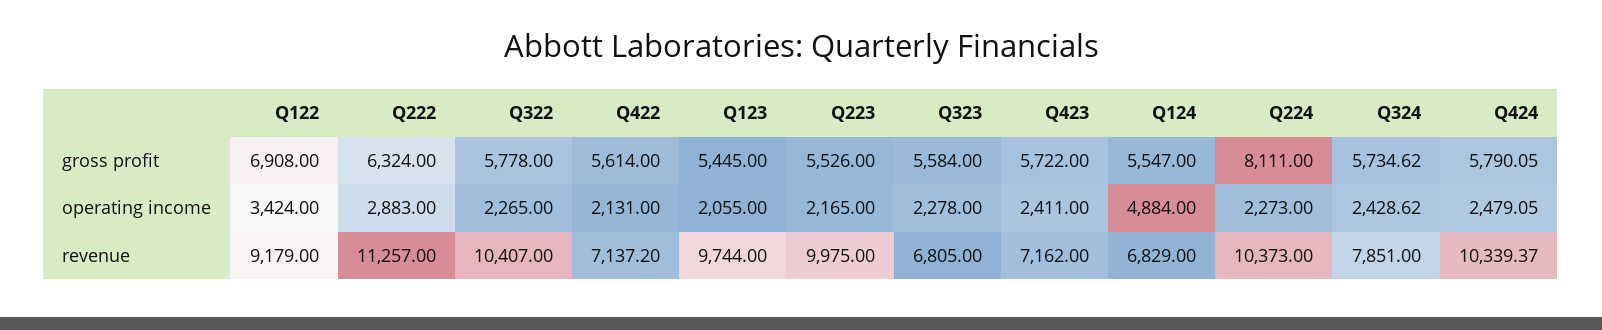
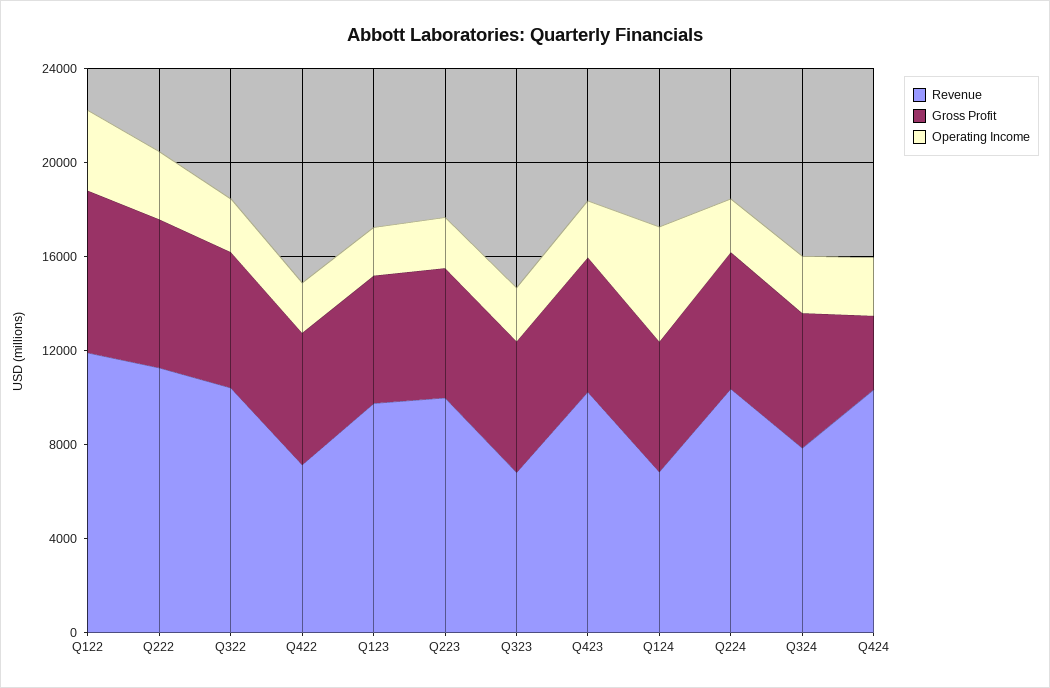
  {
    "gross profit": {
      "Q122": 6908,
      "Q222": 6324,
      "Q322": 5778,
      "Q422": 5614,
      "Q123": 5445,
      "Q223": 5526,
      "Q323": 5584,
      "Q423": 5722,
      "Q124": 5547,
-     "Q224": 8111,
+     "Q224": 6000,
      "Q324": 5734.62,
-     "Q424": 5790.05
+     "Q424": 3000
    },
    "operating income": {
      "Q122": 3424,
      "Q222": 2883,
      "Q322": 2265,
      "Q422": 2131,
      "Q123": 2055,
      "Q223": 2165,
      "Q323": 2278,
      "Q423": 2411,
      "Q124": 4884,
      "Q224": 2273,
      "Q324": 2428.62,
      "Q424": 2479.05
    },
    "revenue": {
-     "Q122": 9179,
+     "Q122": 12000,
      "Q222": 11257,
      "Q322": 10407,
      "Q422": 7137.2,
      "Q123": 9744,
      "Q223": 9975,
      "Q323": 6805,
-     "Q423": 7162,
+     "Q423": 10000,
      "Q124": 6829,
      "Q224": 10373,
      "Q324": 7851,
      "Q424": 10339.37
    }
  }

